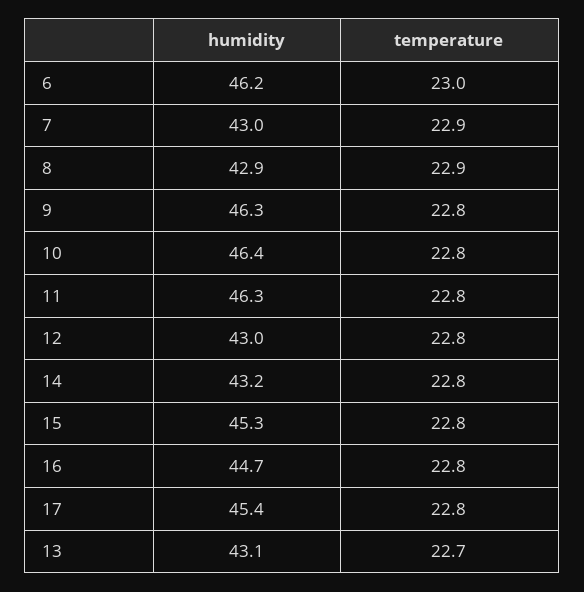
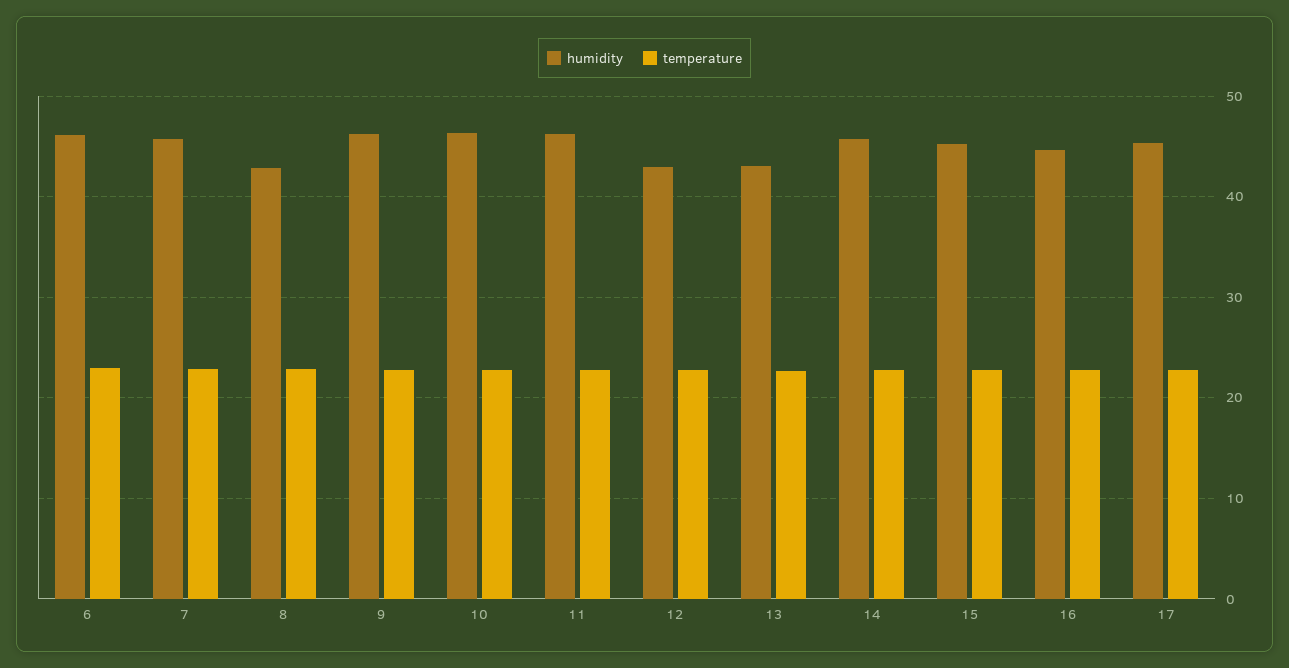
  {
    "humidity": {
      "6": 46.2,
-     "7": 43,
+     "7": 46,
      "8": 42.9,
      "9": 46.3,
      "10": 46.4,
      "11": 46.3,
      "12": 43,
-     "14": 43.2,
+     "14": 46,
      "15": 45.3,
      "16": 44.7,
      "17": 45.4,
      "13": 43.1
    },
    "temperature": {
      "6": 23,
      "7": 22.9,
      "8": 22.9,
      "9": 22.8,
      "10": 22.8,
      "11": 22.8,
      "12": 22.8,
      "14": 22.8,
      "15": 22.8,
      "16": 22.8,
      "17": 22.8,
      "13": 22.7
    }
  }

